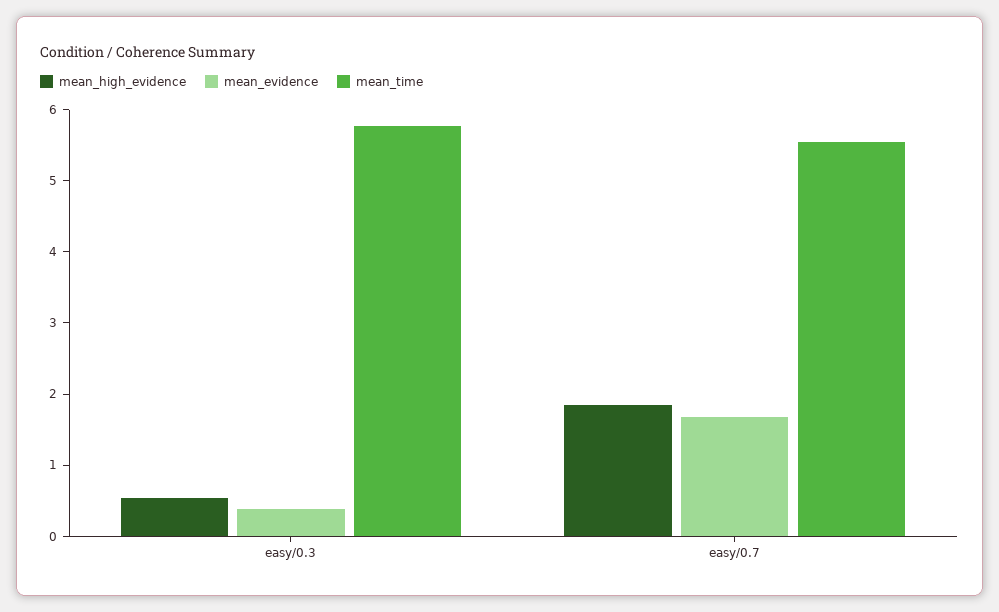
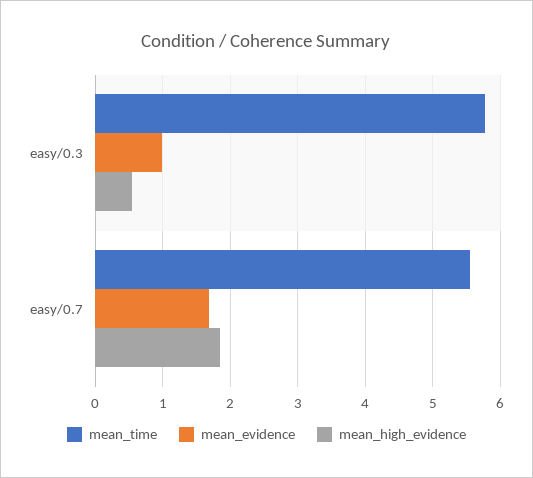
  {
    "mean_high_evidence": {
      "easy/0.3": 0.5,
      "easy/0.7": 1.9
    },
    "mean_evidence": {
-     "easy/0.3": 0.4,
+     "easy/0.3": 1,
      "easy/0.7": 1.7
    },
    "mean_time": {
      "easy/0.3": 5.8,
      "easy/0.7": 5.6
    }
  }

